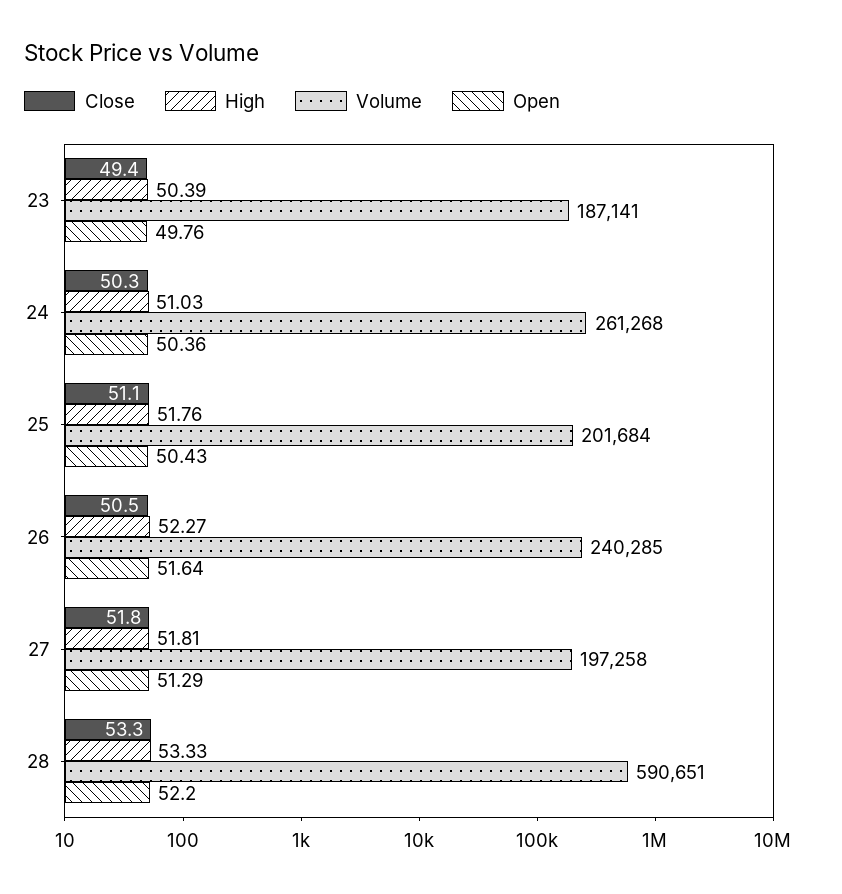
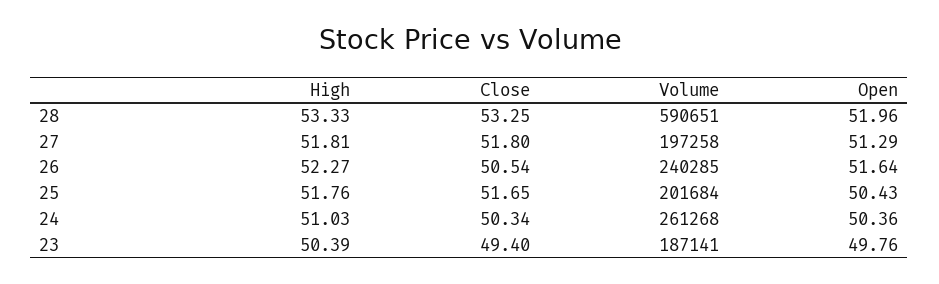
  {
    "Close": {
      "23": 49.4,
      "24": 50.34,
-     "25": 51.1,
+     "25": 51.65,
      "26": 50.54,
      "27": 51.8,
      "28": 53.25
    },
    "High": {
      "23": 50.39,
      "24": 51.03,
      "25": 51.76,
      "26": 52.27,
      "27": 51.81,
      "28": 53.33
    },
    "Volume": {
      "23": 187141,
      "24": 261268,
      "25": 201684,
      "26": 240285,
      "27": 197258,
      "28": 590651
    },
    "Open": {
      "23": 49.76,
      "24": 50.36,
      "25": 50.43,
      "26": 51.64,
      "27": 51.29,
-     "28": 52.2
+     "28": 51.96
    }
  }

